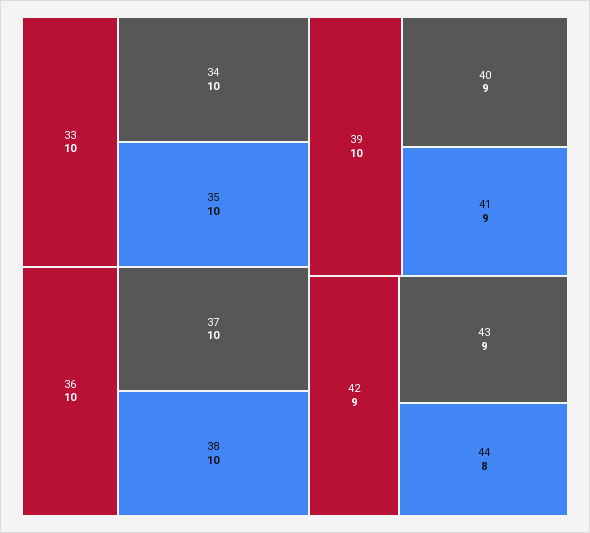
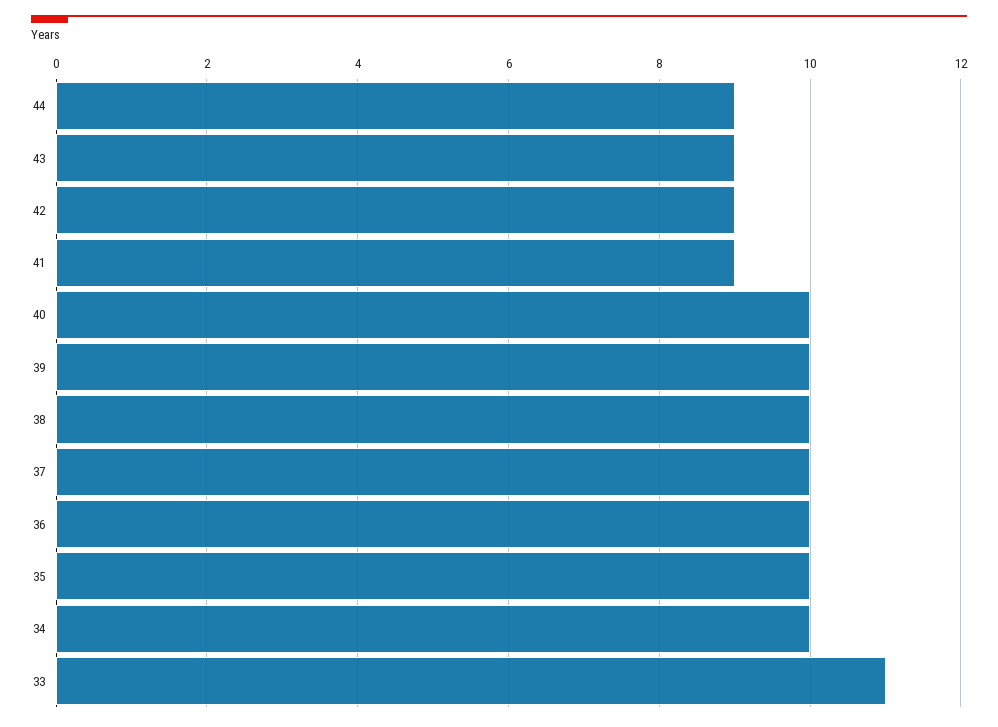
  {
-   "33": 10,
+   "33": 11,
    "34": 10,
    "35": 10,
    "36": 10,
    "37": 10,
    "38": 10,
    "39": 10,
-   "40": 9,
+   "40": 10,
    "41": 9,
    "42": 9,
    "43": 9,
-   "44": 8
+   "44": 9
  }

